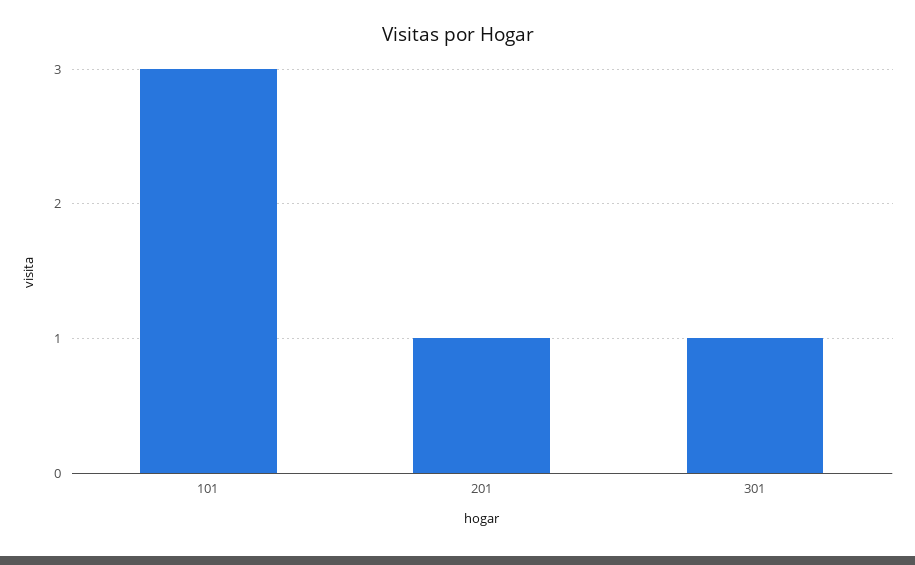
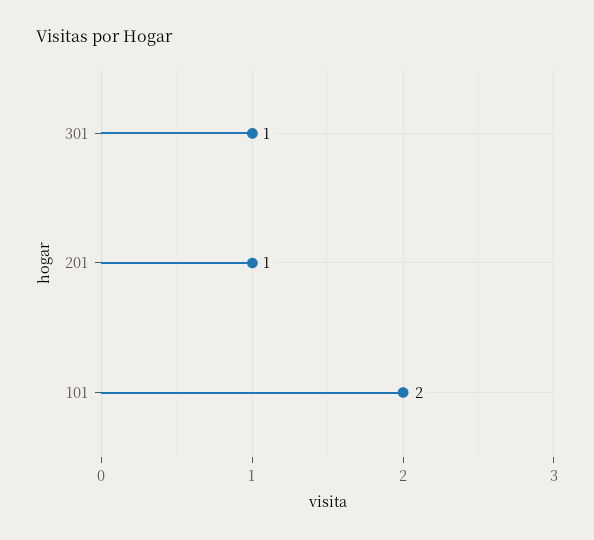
  {
-   "101": 3,
+   "101": 2,
    "201": 1,
    "301": 1
  }

